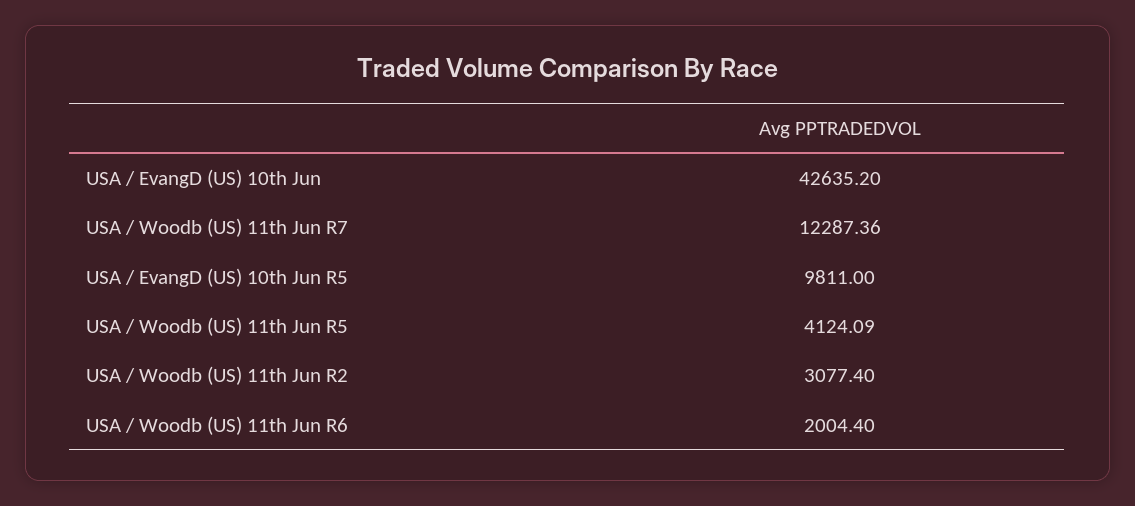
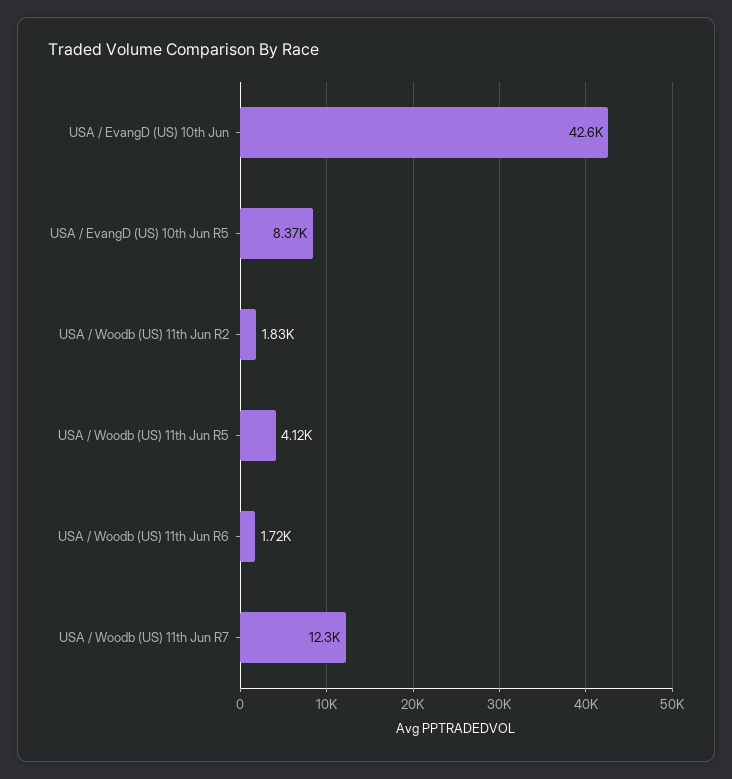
  {
    "USA / EvangD (US) 10th Jun": 42635.2,
    "USA / Woodb (US) 11th Jun R7": 12287.36,
-   "USA / EvangD (US) 10th Jun R5": 9811,
+   "USA / EvangD (US) 10th Jun R5": 8370,
    "USA / Woodb (US) 11th Jun R5": 4124.09,
-   "USA / Woodb (US) 11th Jun R2": 3077.4,
+   "USA / Woodb (US) 11th Jun R2": 1830,
-   "USA / Woodb (US) 11th Jun R6": 2004.4
+   "USA / Woodb (US) 11th Jun R6": 1720
  }

